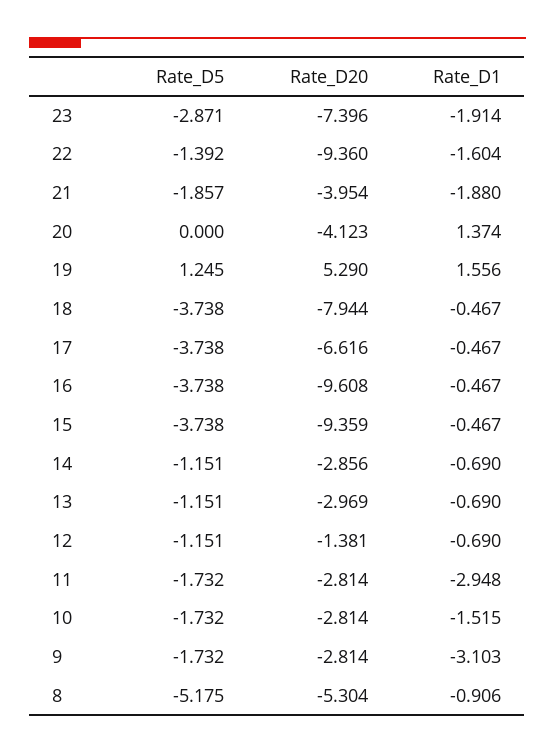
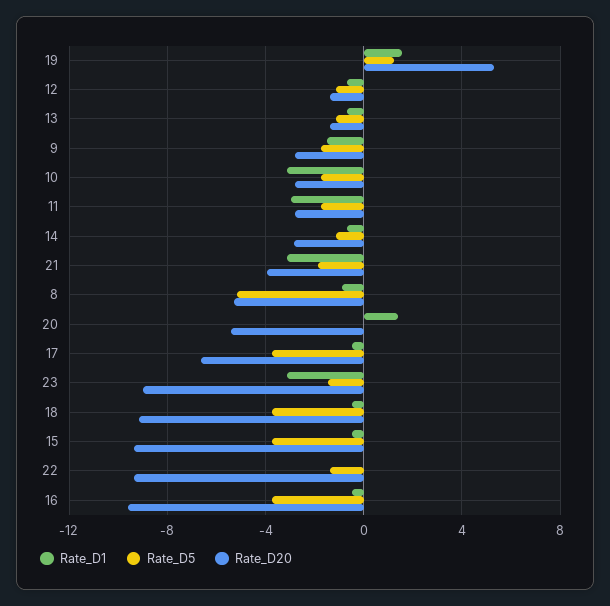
  {
    "Rate_D5": {
-     "23": -2.871,
+     "23": -1.5,
      "22": -1.392,
      "21": -1.857,
      "20": 0,
      "19": 1.245,
      "18": -3.738,
      "17": -3.738,
      "16": -3.738,
      "15": -3.738,
      "14": -1.151,
      "13": -1.151,
      "12": -1.151,
      "11": -1.732,
      "10": -1.732,
      "9": -1.732,
      "8": -5.175
    },
    "Rate_D20": {
-     "23": -7.396,
+     "23": -9,
      "22": -9.36,
      "21": -3.954,
-     "20": -4.123,
+     "20": -5.5,
      "19": 5.29,
-     "18": -7.944,
+     "18": -9,
      "17": -6.616,
      "16": -9.608,
      "15": -9.359,
      "14": -2.856,
-     "13": -2.969,
+     "13": -1.5,
      "12": -1.381,
      "11": -2.814,
      "10": -2.814,
      "9": -2.814,
      "8": -5.304
    },
    "Rate_D1": {
-     "23": -1.914,
+     "23": -3,
-     "22": -1.604,
+     "22": 0,
-     "21": -1.88,
+     "21": -3,
      "20": 1.374,
      "19": 1.556,
      "18": -0.467,
      "17": -0.467,
      "16": -0.467,
      "15": -0.467,
      "14": -0.69,
      "13": -0.69,
      "12": -0.69,
      "11": -2.948,
-     "10": -1.515,
+     "10": -3,
-     "9": -3.103,
+     "9": -1.5,
      "8": -0.906
    }
  }

